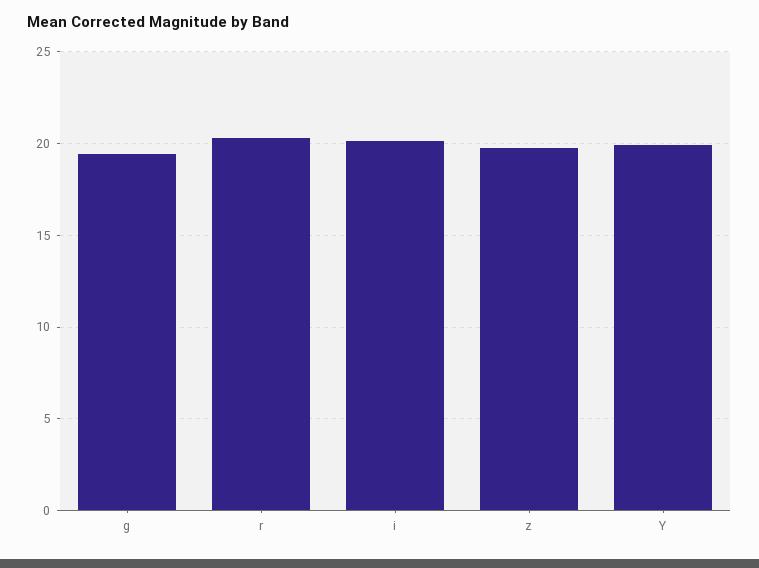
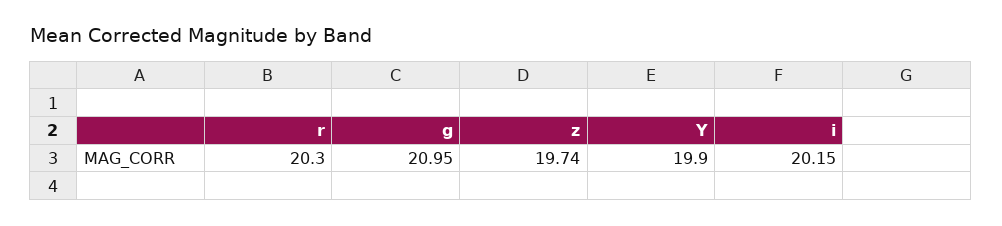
  {
-   "g": 19.5,
+   "g": 20.95,
    "r": 20.3,
    "i": 20.15,
    "z": 19.74,
    "Y": 19.9
  }

